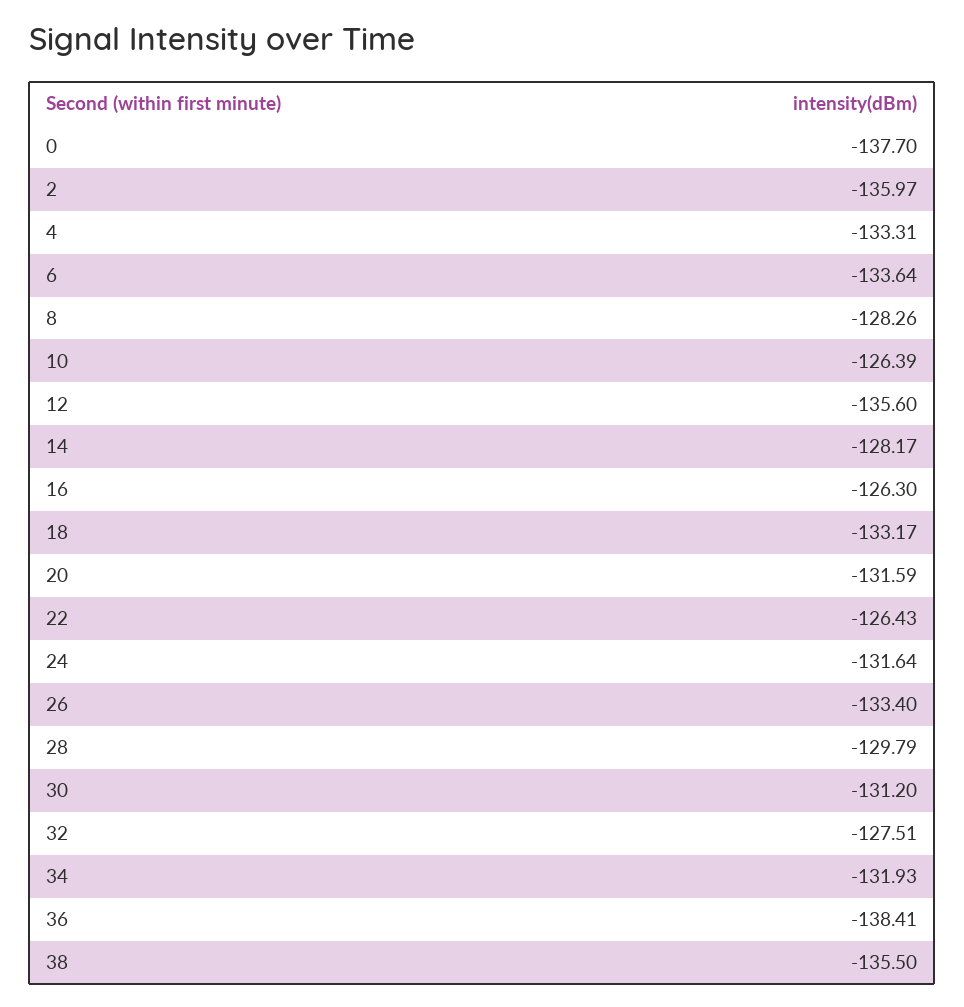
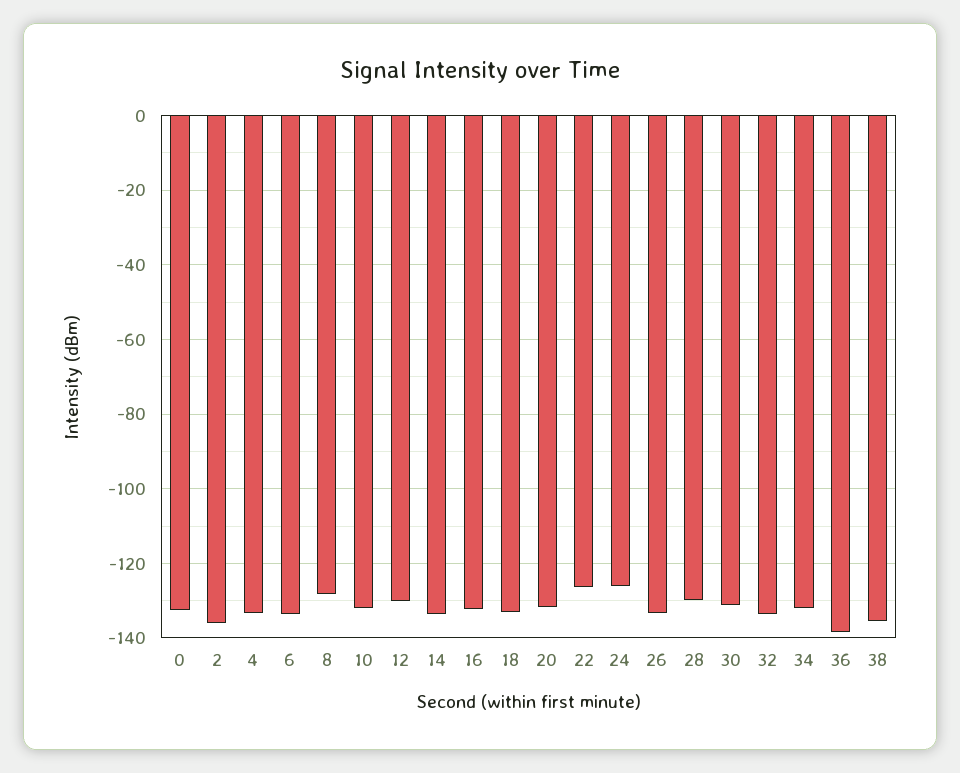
  {
-   "0": -137.7,
+   "0": -132,
    "2": -135.97,
    "4": -133.31,
    "6": -133.64,
    "8": -128.26,
-   "10": -126.39,
+   "10": -132,
-   "12": -135.6,
+   "12": -130,
-   "14": -128.17,
+   "14": -134,
-   "16": -126.3,
+   "16": -132,
    "18": -133.17,
    "20": -131.59,
    "22": -126.43,
-   "24": -131.64,
+   "24": -126,
    "26": -133.4,
    "28": -129.79,
    "30": -131.2,
-   "32": -127.51,
+   "32": -134,
    "34": -131.93,
    "36": -138.41,
    "38": -135.5
  }

